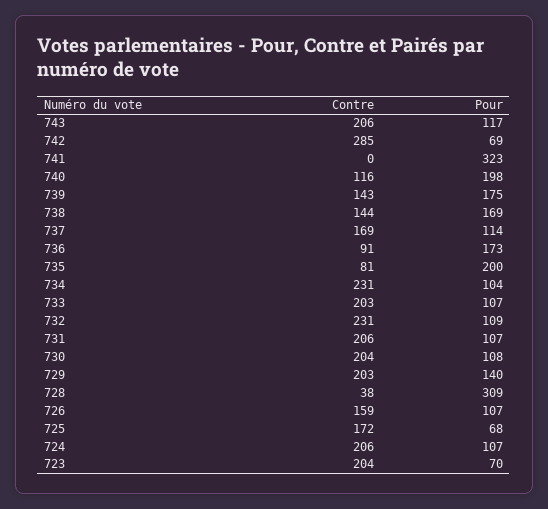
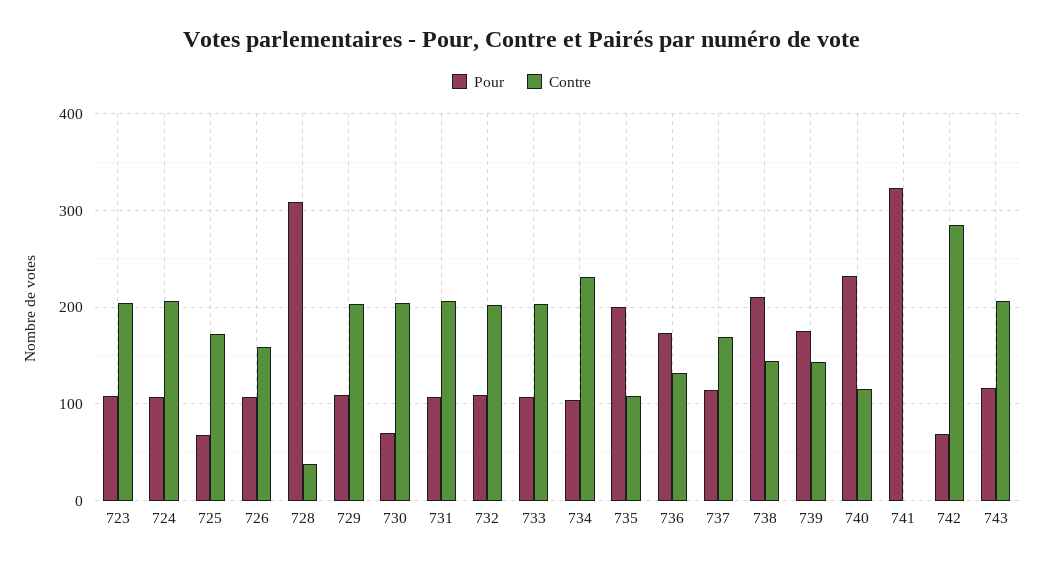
  {
    "Contre": {
      "743": 206,
      "742": 285,
      "741": 0,
      "740": 116,
      "739": 143,
      "738": 144,
      "737": 169,
-     "736": 91,
+     "736": 130,
-     "735": 81,
+     "735": 110,
      "734": 231,
      "733": 203,
-     "732": 231,
+     "732": 200,
      "731": 206,
      "730": 204,
      "729": 203,
      "728": 38,
      "726": 159,
      "725": 172,
      "724": 206,
      "723": 204
    },
    "Pour": {
      "743": 117,
      "742": 69,
      "741": 323,
-     "740": 198,
+     "740": 230,
      "739": 175,
-     "738": 169,
+     "738": 210,
      "737": 114,
      "736": 173,
      "735": 200,
      "734": 104,
      "733": 107,
      "732": 109,
      "731": 107,
-     "730": 108,
+     "730": 70,
-     "729": 140,
+     "729": 110,
      "728": 309,
      "726": 107,
      "725": 68,
      "724": 107,
-     "723": 70
+     "723": 110
    }
  }

